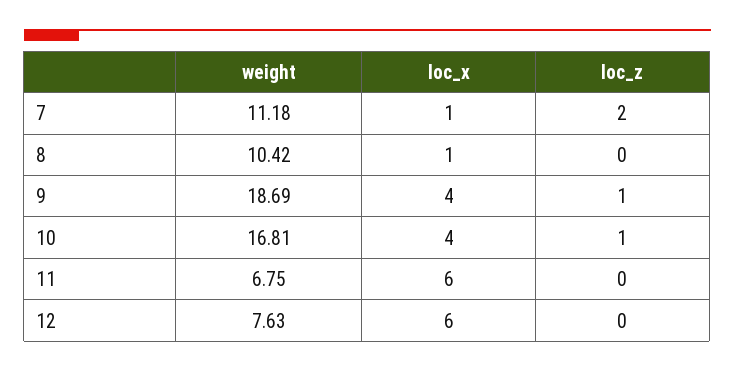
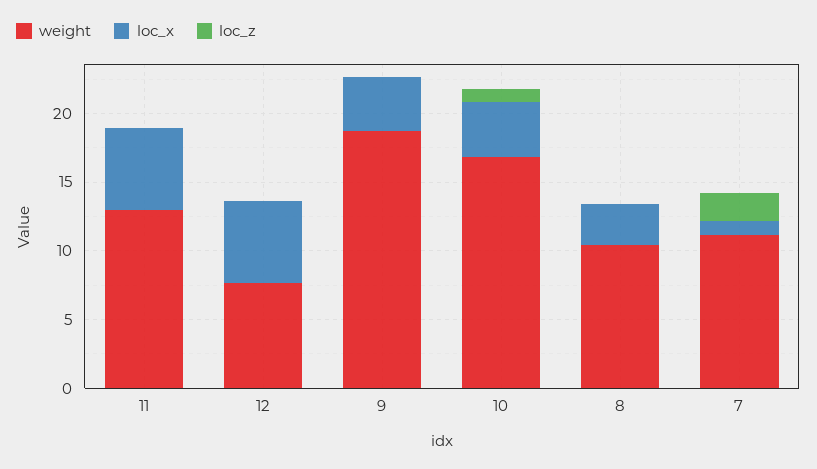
  {
    "weight": {
      "7": 11.18,
      "8": 10.42,
      "9": 18.69,
      "10": 16.81,
-     "11": 6.75,
+     "11": 13,
      "12": 7.63
    },
    "loc_x": {
      "7": 1,
-     "8": 1,
+     "8": 3,
      "9": 4,
      "10": 4,
      "11": 6,
      "12": 6
    },
    "loc_z": {
      "7": 2,
      "8": 0,
-     "9": 1,
+     "9": 0,
      "10": 1,
      "11": 0,
      "12": 0
    }
  }

